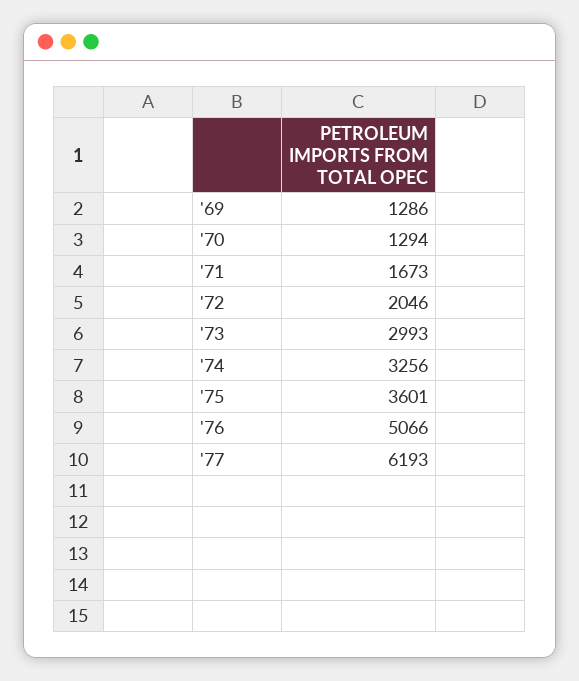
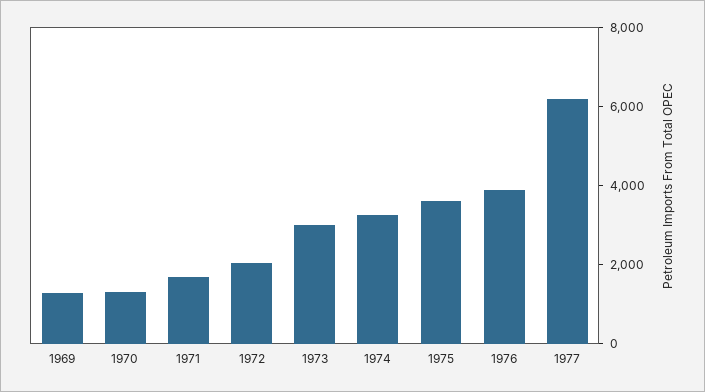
  {
    "'69": 1286,
    "'70": 1294,
    "'71": 1673,
    "'72": 2046,
    "'73": 2993,
    "'74": 3256,
    "'75": 3601,
-   "'76": 5066,
+   "'76": 4000,
    "'77": 6193
  }

